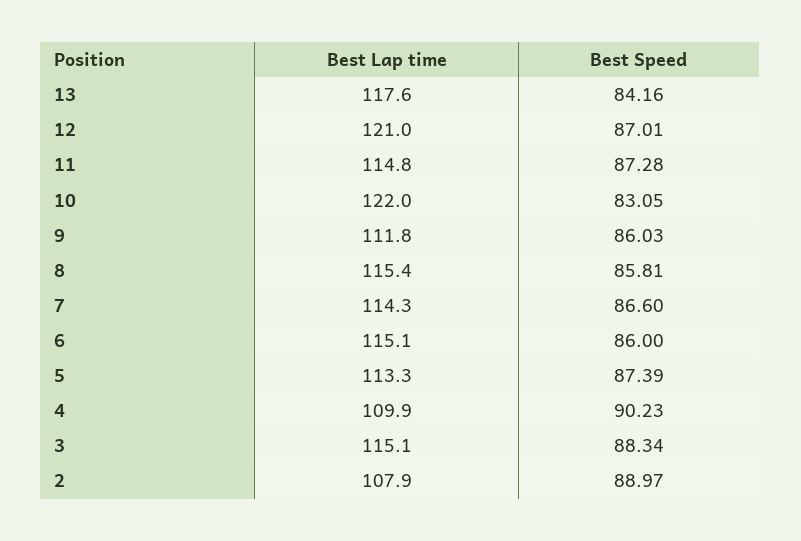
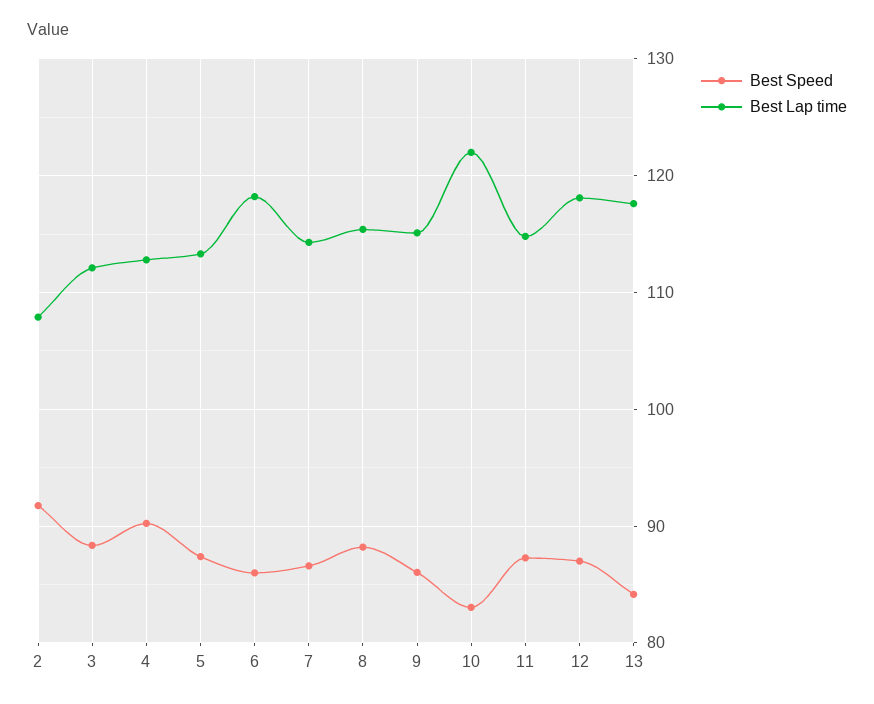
  {
    "Best Lap time": {
      "13": 117.6,
-     "12": 121,
+     "12": 118,
      "11": 114.8,
      "10": 122,
-     "9": 111.8,
+     "9": 115,
      "8": 115.4,
      "7": 114.3,
-     "6": 115.1,
+     "6": 118,
      "5": 113.3,
-     "4": 109.9,
+     "4": 113,
-     "3": 115.1,
+     "3": 112,
      "2": 107.9
    },
    "Best Speed": {
      "13": 84.16,
      "12": 87.01,
      "11": 87.28,
      "10": 83.05,
      "9": 86.03,
-     "8": 85.81,
+     "8": 88,
      "7": 86.6,
      "6": 86,
      "5": 87.39,
      "4": 90.23,
      "3": 88.34,
-     "2": 88.97
+     "2": 92
    }
  }

